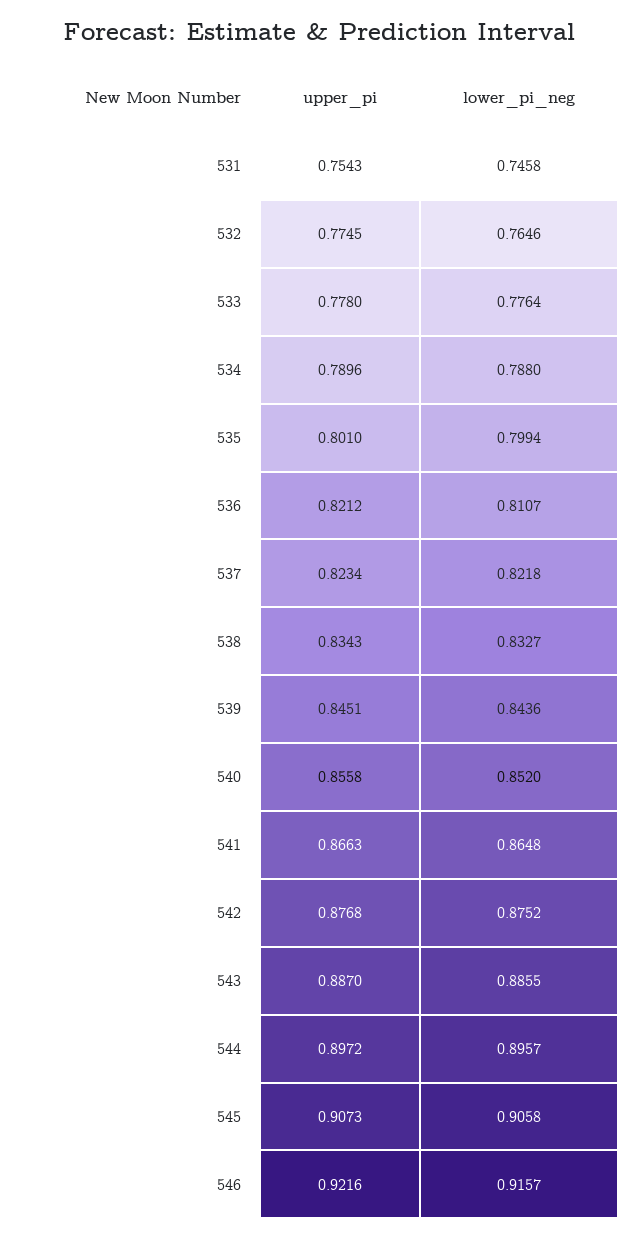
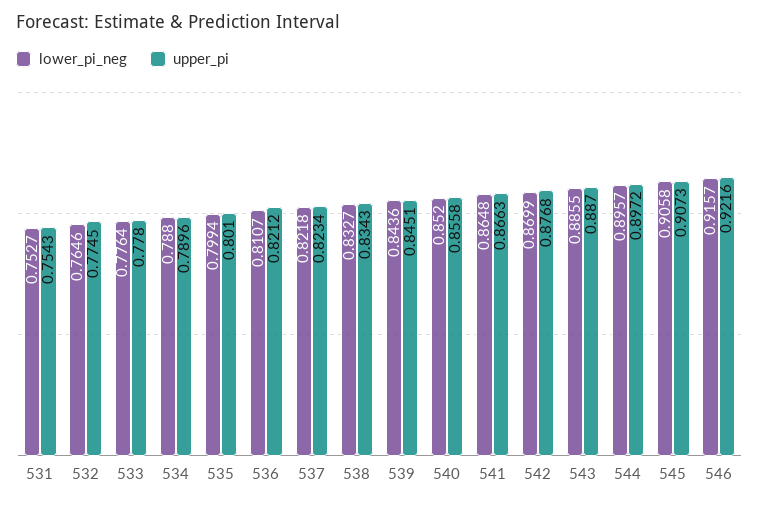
  {
    "upper_pi": {
      "531": 0.7543,
      "532": 0.7745,
      "533": 0.778,
      "534": 0.7896,
      "535": 0.801,
      "536": 0.8212,
      "537": 0.8234,
      "538": 0.8343,
      "539": 0.8451,
      "540": 0.8558,
      "541": 0.8663,
      "542": 0.8768,
      "543": 0.887,
      "544": 0.8972,
      "545": 0.9073,
      "546": 0.9216
    },
    "lower_pi_neg": {
-     "531": 0.7458,
+     "531": 0.7527,
      "532": 0.7646,
      "533": 0.7764,
      "534": 0.788,
      "535": 0.7994,
      "536": 0.8107,
      "537": 0.8218,
      "538": 0.8327,
      "539": 0.8436,
      "540": 0.852,
      "541": 0.8648,
-     "542": 0.8752,
+     "542": 0.8699,
      "543": 0.8855,
      "544": 0.8957,
      "545": 0.9058,
      "546": 0.9157
    }
  }

